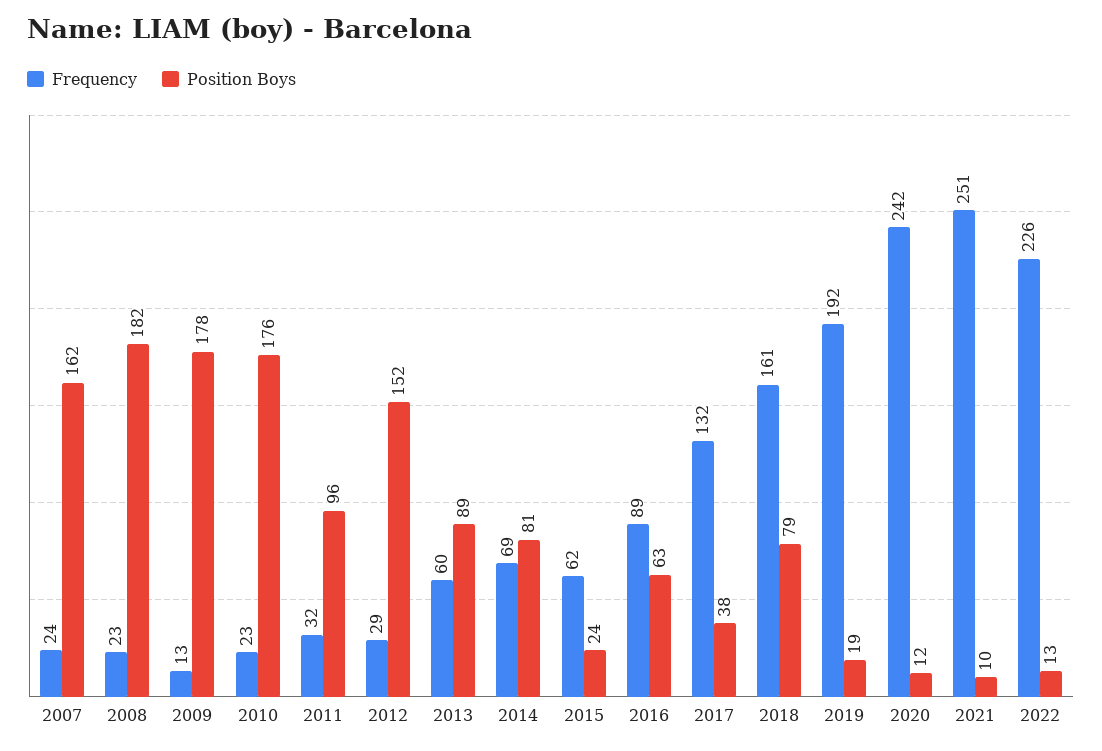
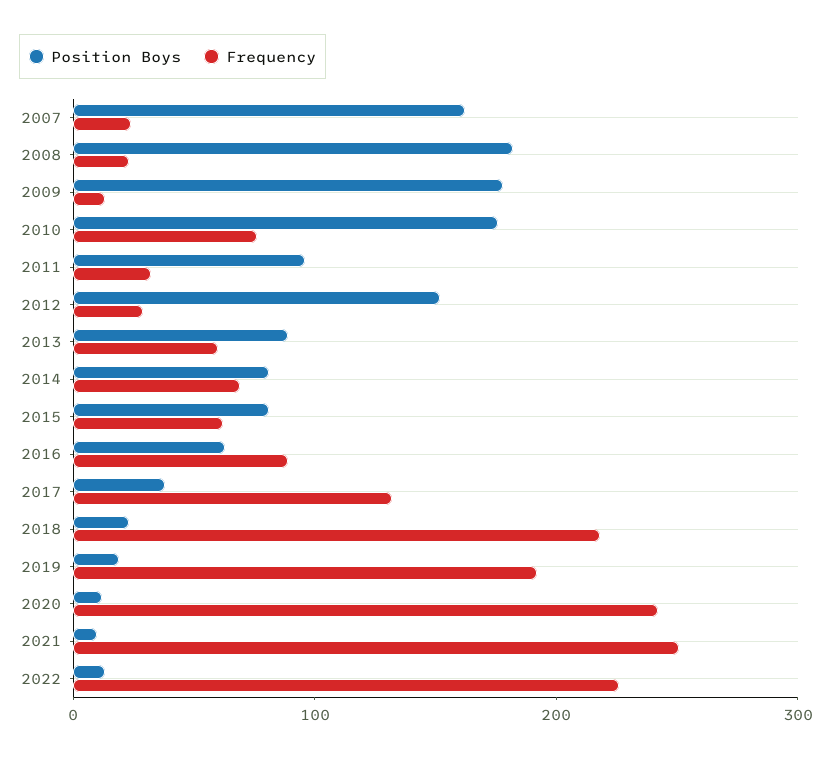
  {
    "Frequency": {
      "2007": 24,
      "2008": 23,
      "2009": 13,
-     "2010": 23,
+     "2010": 80,
      "2011": 32,
      "2012": 29,
      "2013": 60,
      "2014": 69,
      "2015": 62,
      "2016": 89,
      "2017": 132,
-     "2018": 161,
+     "2018": 220,
      "2019": 192,
      "2020": 242,
      "2021": 251,
      "2022": 226
    },
    "Position Boys": {
      "2007": 162,
      "2008": 182,
      "2009": 178,
      "2010": 176,
      "2011": 96,
      "2012": 152,
      "2013": 89,
      "2014": 81,
-     "2015": 24,
+     "2015": 80,
      "2016": 63,
      "2017": 38,
-     "2018": 79,
+     "2018": 20,
      "2019": 19,
      "2020": 12,
      "2021": 10,
      "2022": 13
    }
  }

